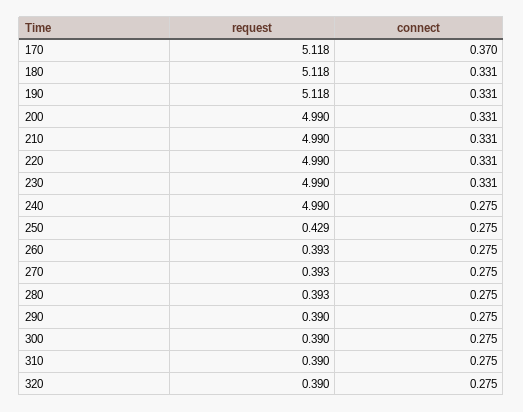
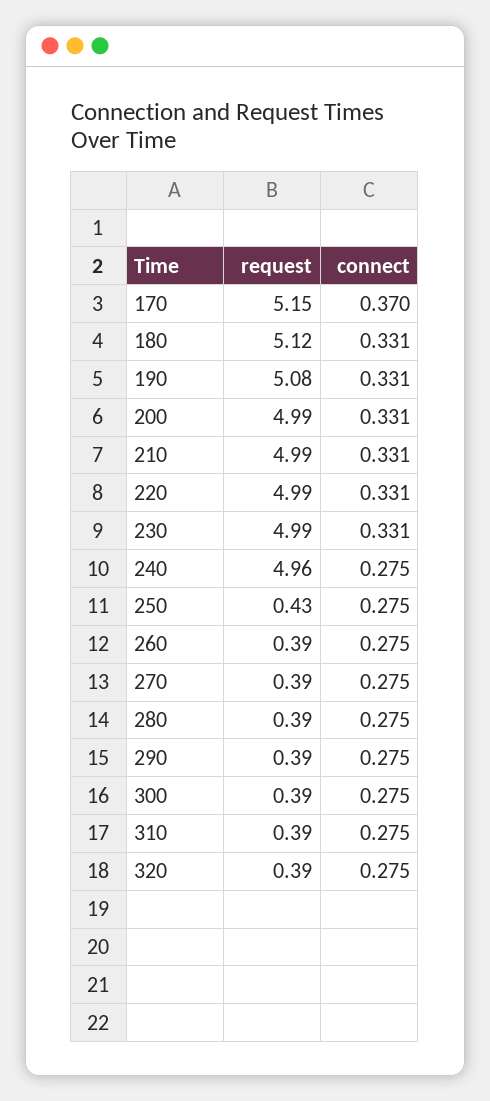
  {
    "request": {
-     "170": 5.118,
+     "170": 5.15,
      "180": 5.118,
-     "190": 5.118,
+     "190": 5.08,
      "200": 4.99,
      "210": 4.99,
      "220": 4.99,
      "230": 4.99,
-     "240": 4.99,
+     "240": 4.96,
      "250": 0.429,
      "260": 0.393,
      "270": 0.393,
      "280": 0.393,
      "290": 0.39,
      "300": 0.39,
      "310": 0.39,
      "320": 0.39
    },
    "connect": {
      "170": 0.37,
      "180": 0.331,
      "190": 0.331,
      "200": 0.331,
      "210": 0.331,
      "220": 0.331,
      "230": 0.331,
      "240": 0.275,
      "250": 0.275,
      "260": 0.275,
      "270": 0.275,
      "280": 0.275,
      "290": 0.275,
      "300": 0.275,
      "310": 0.275,
      "320": 0.275
    }
  }

